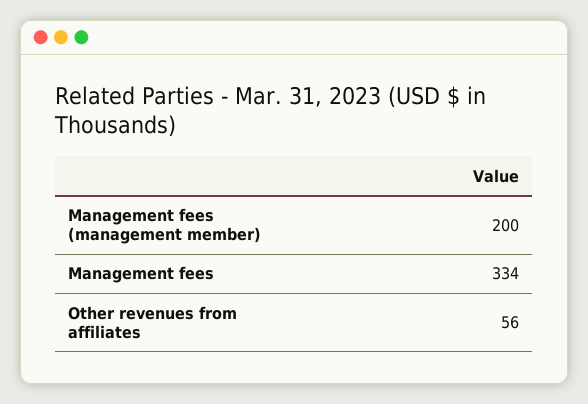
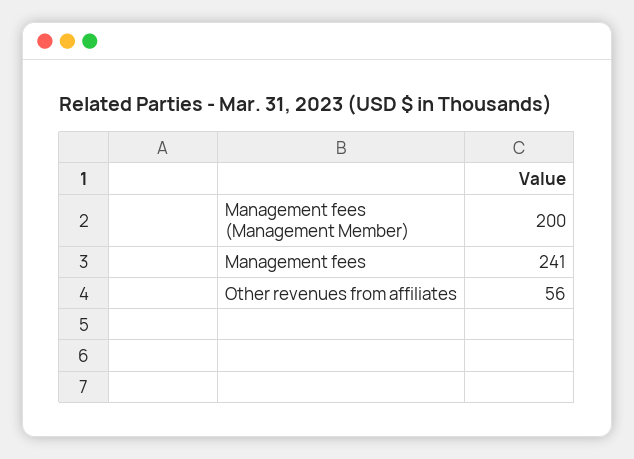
  {
    "Management fees (management member)": 200,
-   "Management fees": 334,
+   "Management fees": 241,
    "Other revenues from affiliates": 56
  }

